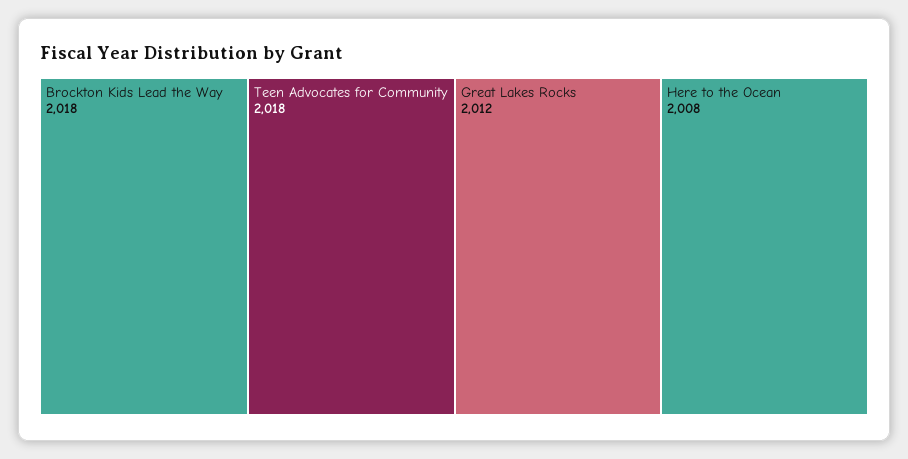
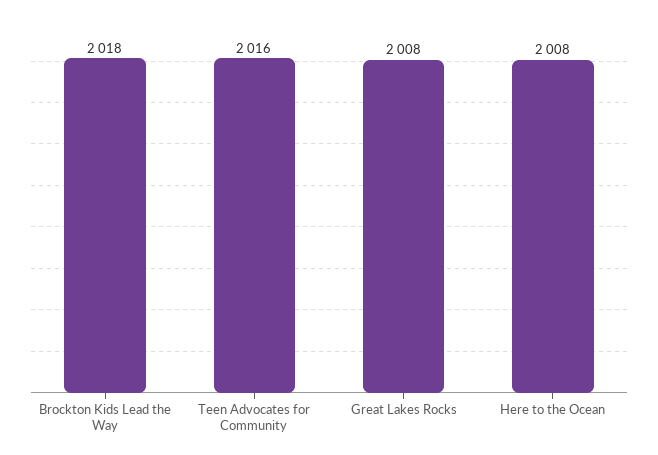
  {
    "Brockton Kids Lead the Way": 2018,
-   "Teen Advocates for Community": 2018,
+   "Teen Advocates for Community": 2016,
-   "Great Lakes Rocks": 2012,
+   "Great Lakes Rocks": 2008,
    "Here to the Ocean": 2008
  }

